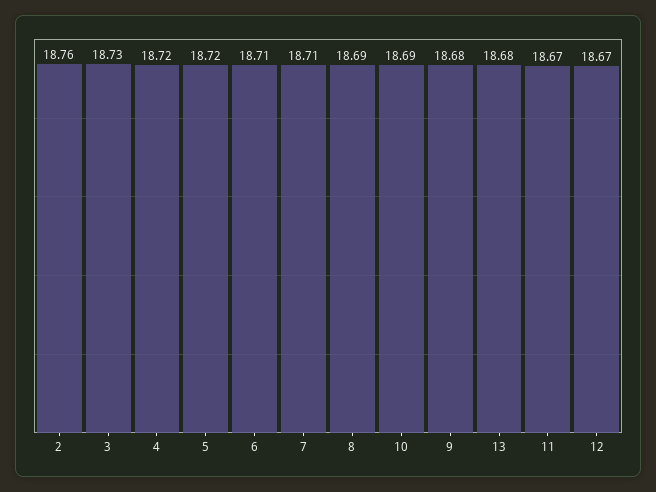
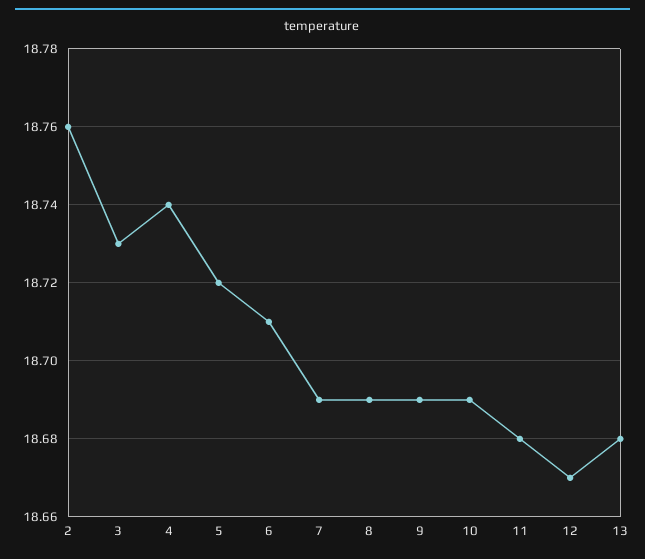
  {
    "2": 18.76,
    "3": 18.73,
-   "4": 18.72,
+   "4": 18.74,
    "5": 18.72,
    "6": 18.71,
-   "7": 18.71,
+   "7": 18.69,
    "8": 18.69,
    "10": 18.69,
-   "9": 18.68,
+   "9": 18.69,
    "13": 18.68,
-   "11": 18.67,
+   "11": 18.68,
    "12": 18.67
  }

